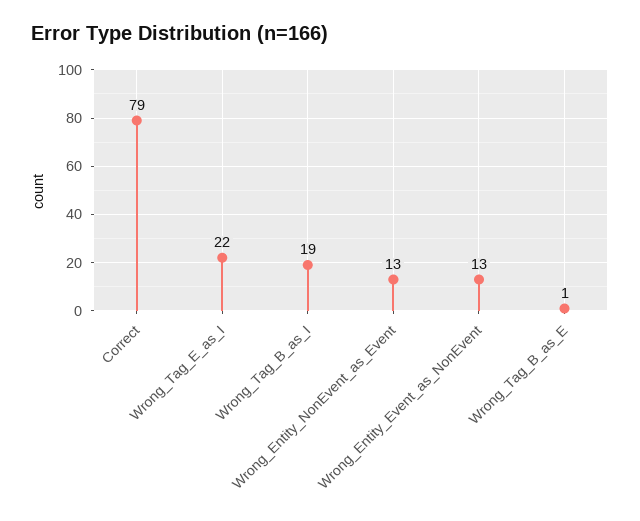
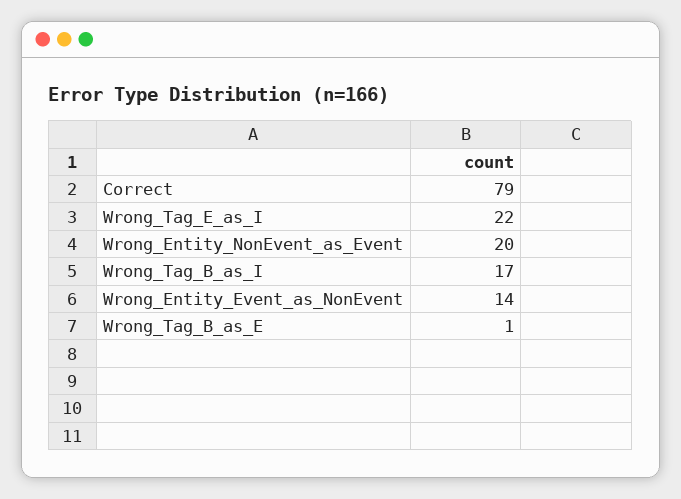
  {
    "Correct": 79,
    "Wrong_Tag_E_as_I": 22,
-   "Wrong_Tag_B_as_I": 19,
+   "Wrong_Tag_B_as_I": 17,
-   "Wrong_Entity_NonEvent_as_Event": 13,
+   "Wrong_Entity_NonEvent_as_Event": 20,
-   "Wrong_Entity_Event_as_NonEvent": 13,
+   "Wrong_Entity_Event_as_NonEvent": 14,
    "Wrong_Tag_B_as_E": 1
  }

